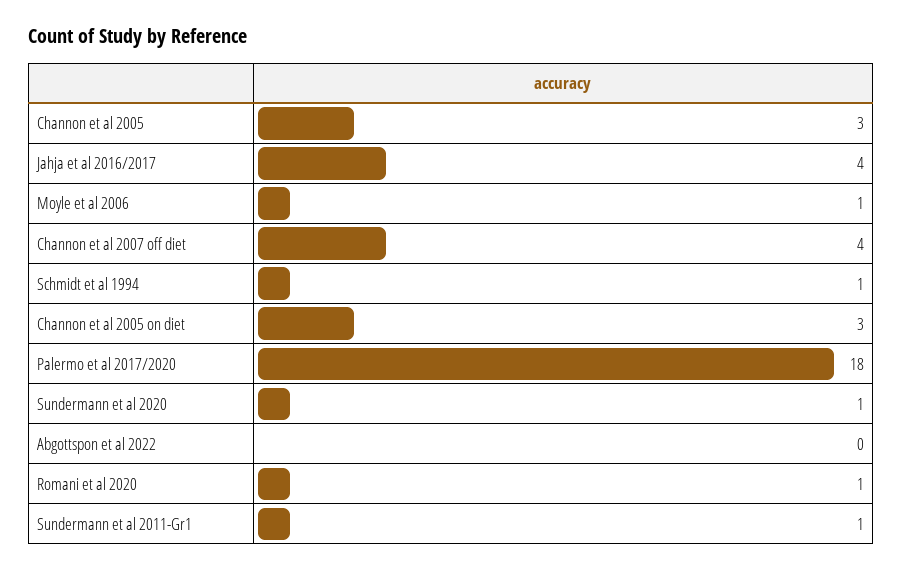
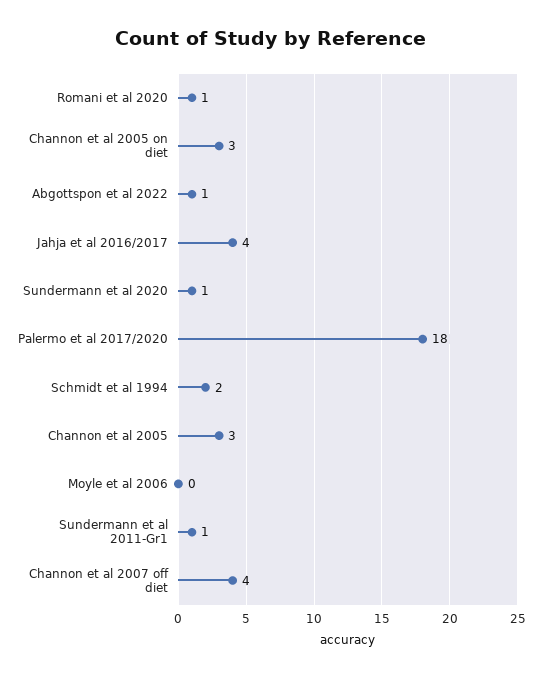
  {
    "Channon et al 2005": 3,
    "Jahja et al 2016/2017": 4,
-   "Moyle et al 2006": 1,
+   "Moyle et al 2006": 0,
    "Channon et al 2007 off diet": 4,
-   "Schmidt et al 1994": 1,
+   "Schmidt et al 1994": 2,
    "Channon et al 2005 on diet": 3,
    "Palermo et al 2017/2020": 18,
    "Sundermann et al 2020": 1,
-   "Abgottspon et al 2022": 0,
+   "Abgottspon et al 2022": 1,
    "Romani et al 2020": 1,
    "Sundermann et al 2011-Gr1": 1
  }

